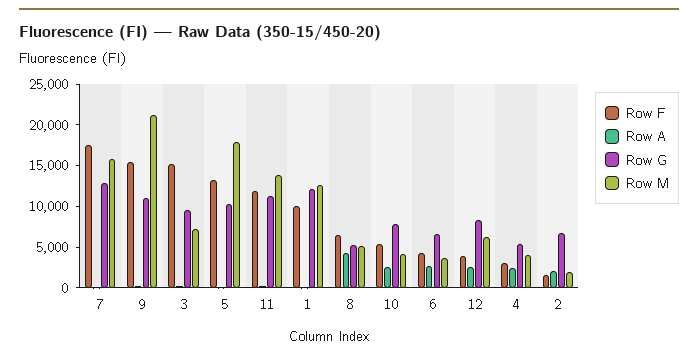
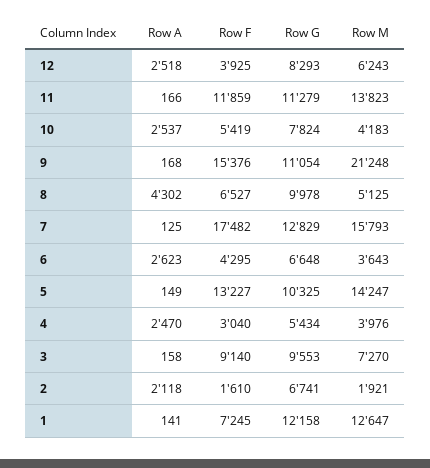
  {
    "Row F": {
      "7": 17482,
      "9": 15376,
-     "3": 15000,
+     "3": 9140,
      "5": 13227,
      "11": 11859,
-     "1": 10000,
+     "1": 7245,
      "8": 6527,
      "10": 5419,
      "6": 4295,
      "12": 3925,
      "4": 3040,
      "2": 1610
    },
    "Row A": {
      "7": 125,
      "9": 168,
      "3": 158,
      "5": 149,
      "11": 166,
      "1": 141,
      "8": 4302,
      "10": 2537,
      "6": 2623,
      "12": 2518,
      "4": 2470,
      "2": 2118
    },
    "Row G": {
      "7": 12829,
      "9": 11054,
      "3": 9553,
      "5": 10325,
      "11": 11279,
      "1": 12158,
-     "8": 5000,
+     "8": 9978,
      "10": 7824,
      "6": 6648,
      "12": 8293,
      "4": 5434,
      "2": 6741
    },
    "Row M": {
      "7": 15793,
      "9": 21248,
      "3": 7270,
-     "5": 18000,
+     "5": 14247,
      "11": 13823,
      "1": 12647,
      "8": 5125,
      "10": 4183,
      "6": 3643,
      "12": 6243,
      "4": 3976,
      "2": 1921
    }
  }

